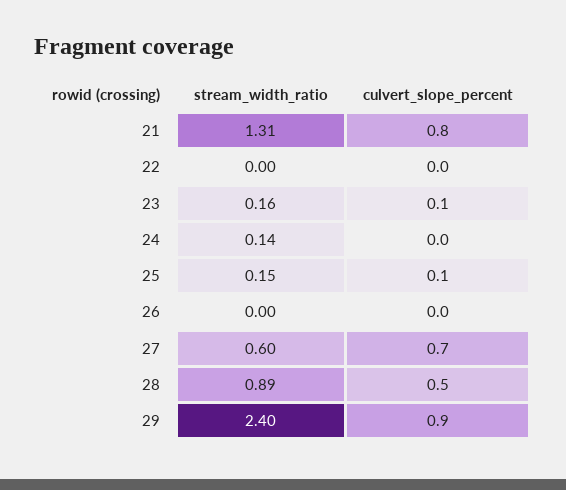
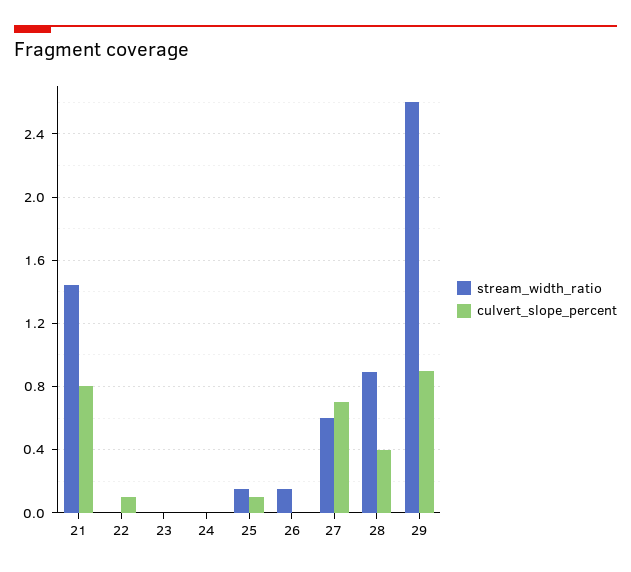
  {
    "stream_width_ratio": {
-     "21": 1.31,
+     "21": 1.45,
      "22": 0,
-     "23": 0.16,
+     "23": 0,
-     "24": 0.14,
+     "24": 0,
      "25": 0.15,
-     "26": 0,
+     "26": 0.15,
      "27": 0.6,
      "28": 0.89,
-     "29": 2.4
+     "29": 2.6
    },
    "culvert_slope_percent": {
      "21": 0.8,
-     "22": 0,
+     "22": 0.1,
-     "23": 0.1,
+     "23": 0,
      "24": 0,
      "25": 0.1,
      "26": 0,
      "27": 0.7,
-     "28": 0.5,
+     "28": 0.4,
      "29": 0.9
    }
  }

